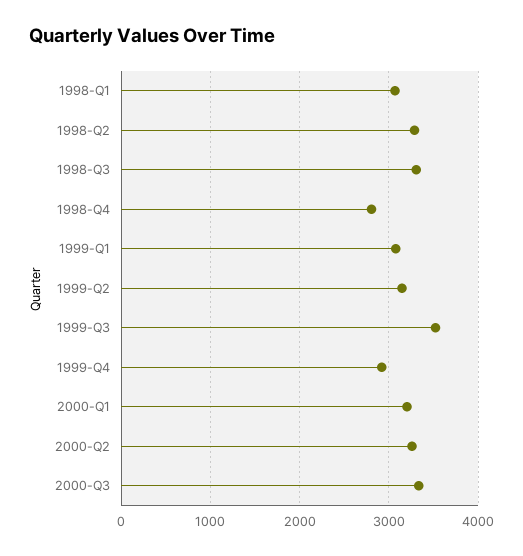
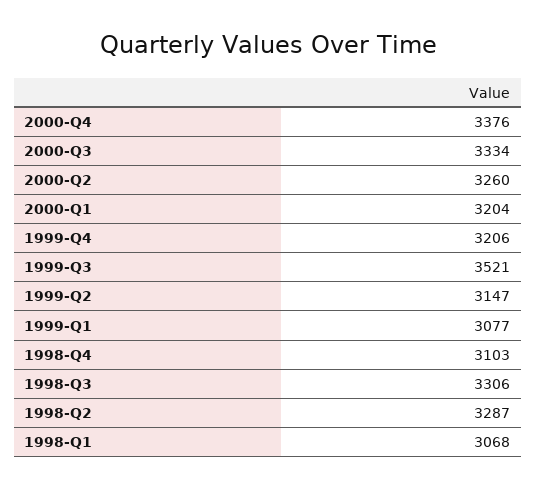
  {
    "1998-Q1": 3068,
    "1998-Q2": 3287,
    "1998-Q3": 3306,
-   "1998-Q4": 2800,
+   "1998-Q4": 3103,
    "1999-Q1": 3077,
    "1999-Q2": 3147,
    "1999-Q3": 3521,
-   "1999-Q4": 2900,
+   "1999-Q4": 3206,
    "2000-Q1": 3204,
    "2000-Q2": 3260,
-   "2000-Q3": 3334
+   "2000-Q3": 3334,
+   "2000-Q4": 3376
  }

